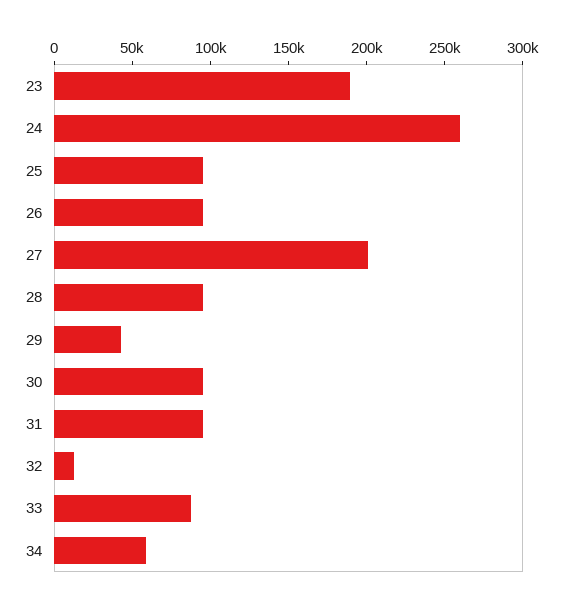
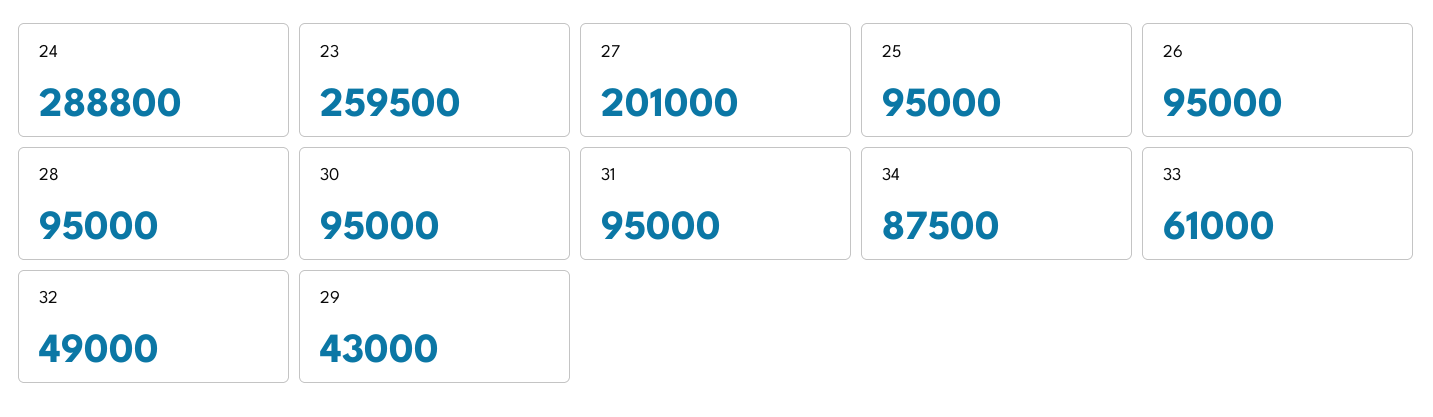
  {
-   "23": 190000,
+   "23": 259500,
-   "24": 260000,
+   "24": 288800,
    "25": 95000,
    "26": 95000,
    "27": 201000,
    "28": 95000,
    "29": 43000,
    "30": 95000,
    "31": 95000,
-   "32": 10000,
+   "32": 49000,
-   "33": 90000,
+   "33": 61000,
-   "34": 60000
+   "34": 87500
  }

